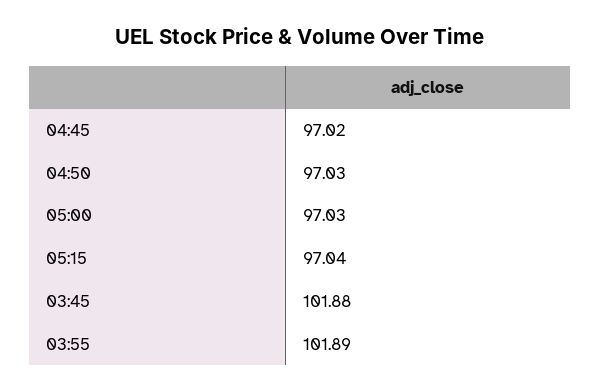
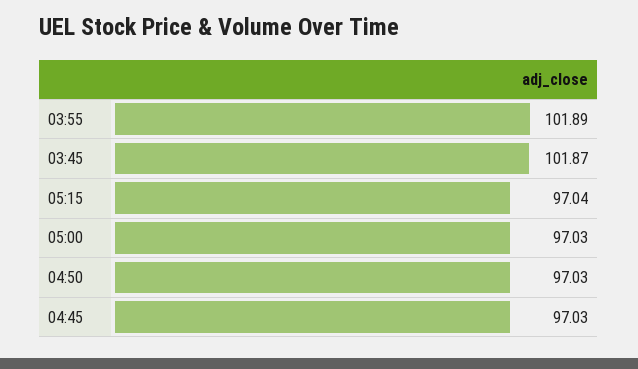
  {
-   "04:45": 97.02,
+   "04:45": 97.03,
    "04:50": 97.03,
    "05:00": 97.03,
    "05:15": 97.04,
-   "03:45": 101.88,
+   "03:45": 101.87,
    "03:55": 101.89
  }

